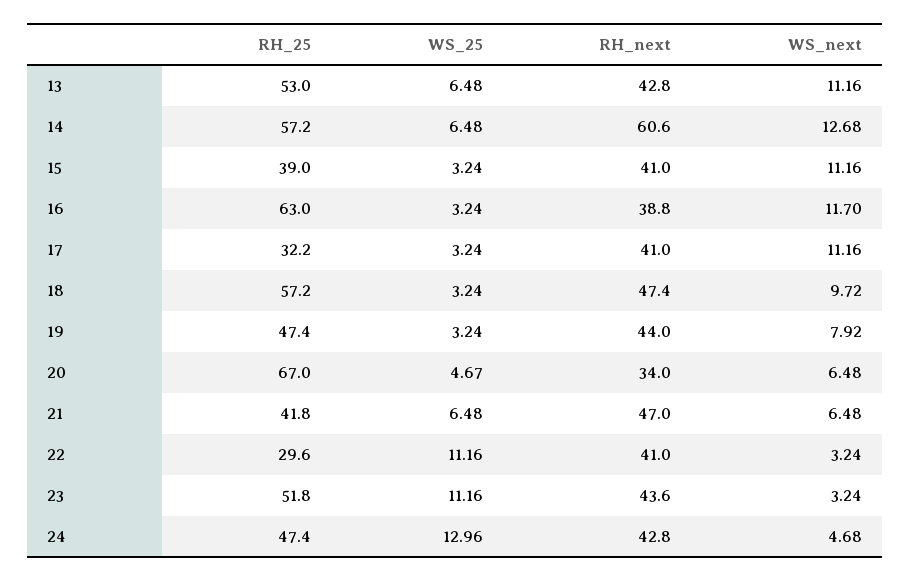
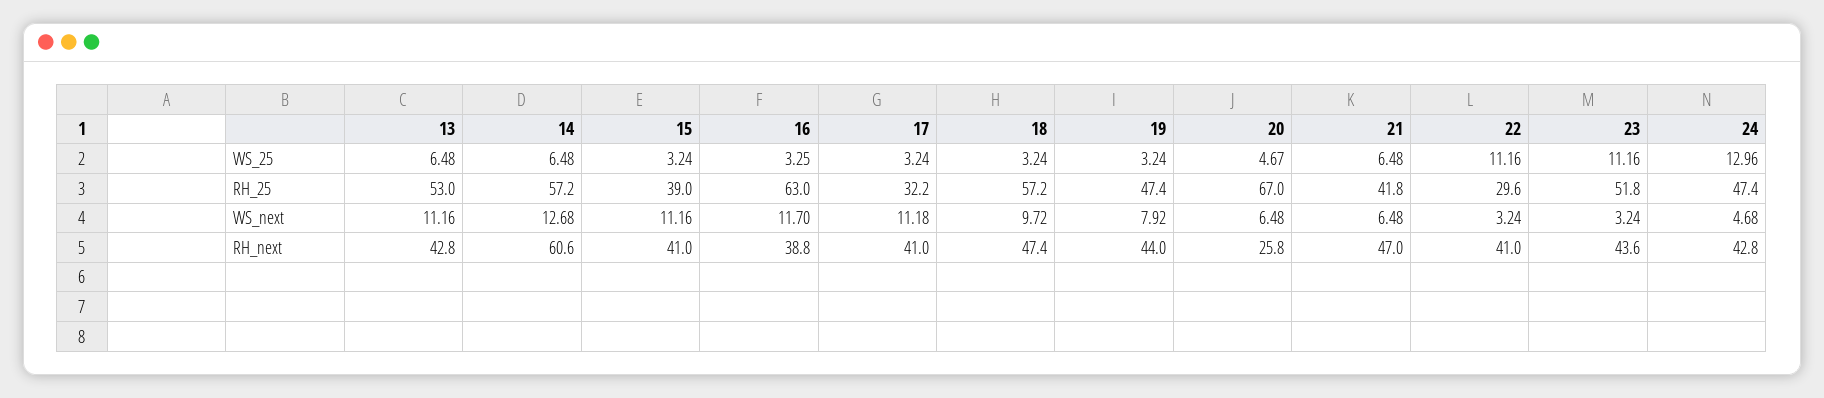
  {
    "RH_25": {
      "13": 53,
      "14": 57.2,
      "15": 39,
      "16": 63,
      "17": 32.2,
      "18": 57.2,
      "19": 47.4,
      "20": 67,
      "21": 41.8,
      "22": 29.6,
      "23": 51.8,
      "24": 47.4
    },
    "WS_25": {
      "13": 6.48,
      "14": 6.48,
      "15": 3.24,
-     "16": 3.24,
+     "16": 3.25,
      "17": 3.24,
      "18": 3.24,
      "19": 3.24,
      "20": 4.67,
      "21": 6.48,
      "22": 11.16,
      "23": 11.16,
      "24": 12.96
    },
    "RH_next": {
      "13": 42.8,
      "14": 60.6,
      "15": 41,
      "16": 38.8,
      "17": 41,
      "18": 47.4,
      "19": 44,
-     "20": 34,
+     "20": 25.8,
      "21": 47,
      "22": 41,
      "23": 43.6,
      "24": 42.8
    },
    "WS_next": {
      "13": 11.16,
      "14": 12.68,
      "15": 11.16,
      "16": 11.7,
-     "17": 11.16,
+     "17": 11.18,
      "18": 9.72,
      "19": 7.92,
      "20": 6.48,
      "21": 6.48,
      "22": 3.24,
      "23": 3.24,
      "24": 4.68
    }
  }

